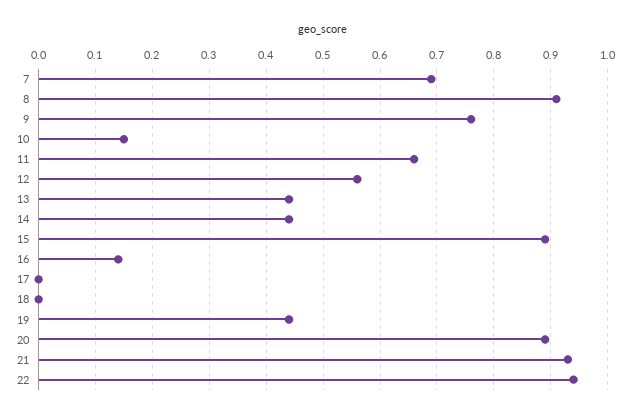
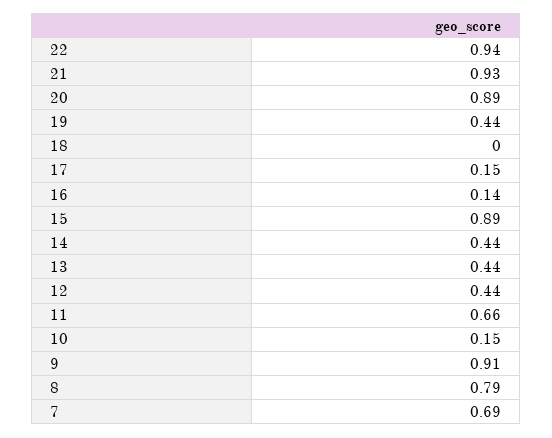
  {
    "7": 0.69,
-   "8": 0.9,
+   "8": 0.79,
-   "9": 0.75,
+   "9": 0.91,
    "10": 0.15,
    "11": 0.66,
-   "12": 0.55,
+   "12": 0.44,
    "13": 0.44,
    "14": 0.44,
    "15": 0.89,
    "16": 0.14,
-   "17": 0,
+   "17": 0.15,
    "18": 0,
    "19": 0.44,
    "20": 0.89,
    "21": 0.93,
    "22": 0.94
  }

